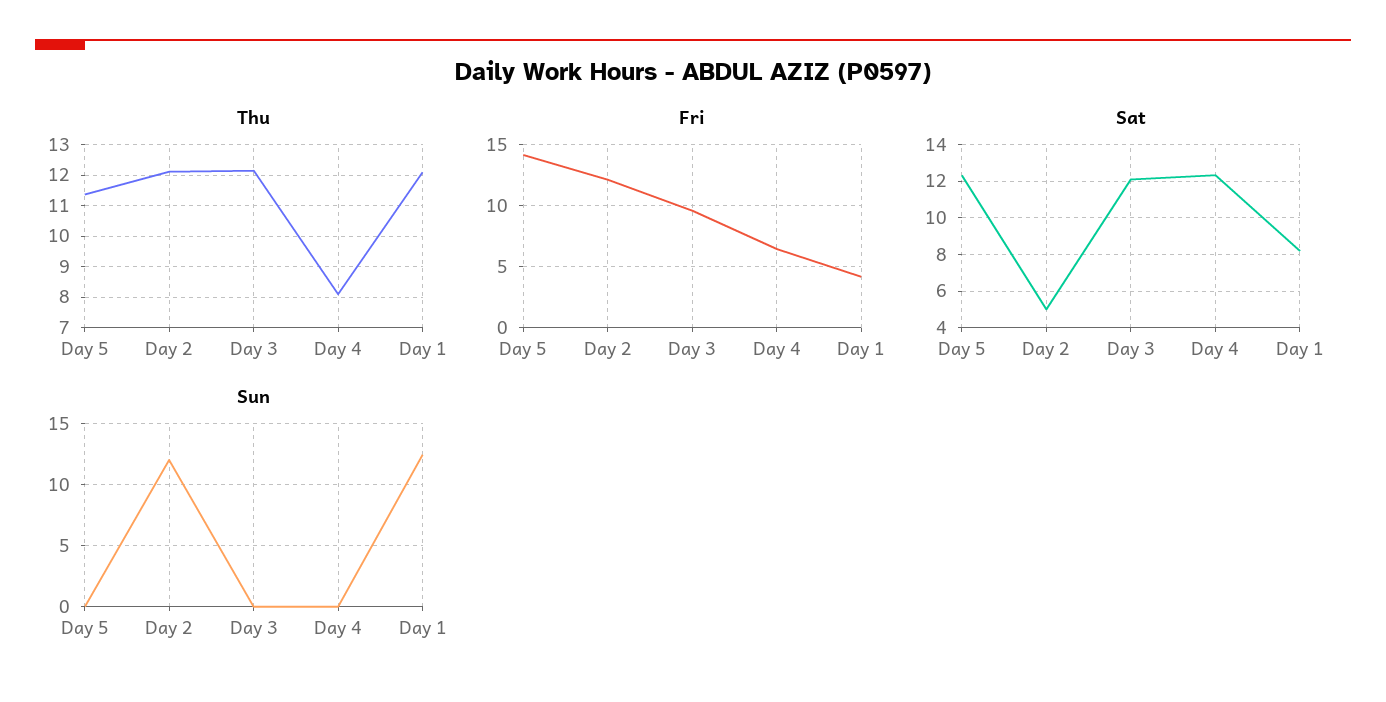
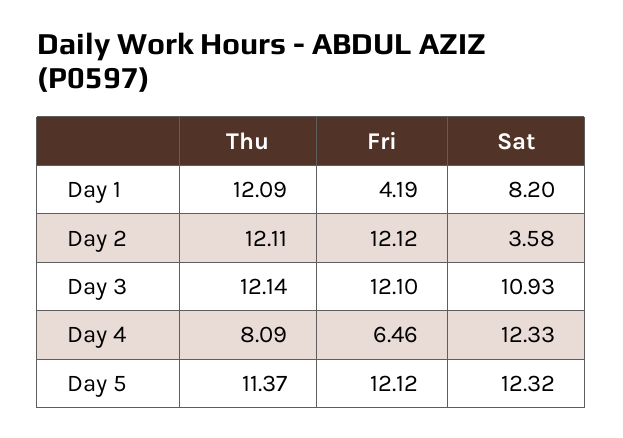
  {
    "Thu": {
      "Day 5": 11.37,
      "Day 2": 12.11,
      "Day 3": 12.14,
      "Day 4": 8.09,
      "Day 1": 12.09
    },
    "Fri": {
-     "Day 5": 14,
+     "Day 5": 12.12,
      "Day 2": 12.12,
-     "Day 3": 9.5,
+     "Day 3": 12.1,
      "Day 4": 6.46,
      "Day 1": 4.19
    },
    "Sat": {
      "Day 5": 12.32,
-     "Day 2": 5,
+     "Day 2": 3.58,
-     "Day 3": 12,
+     "Day 3": 10.93,
      "Day 4": 12.33,
      "Day 1": 8.2
-   },
+   }
-   "Sun": {
-     "Day 5": 0,
-     "Day 2": 12,
-     "Day 3": 0,
-     "Day 4": 0,
-     "Day 1": 12.5
-   }
  }

